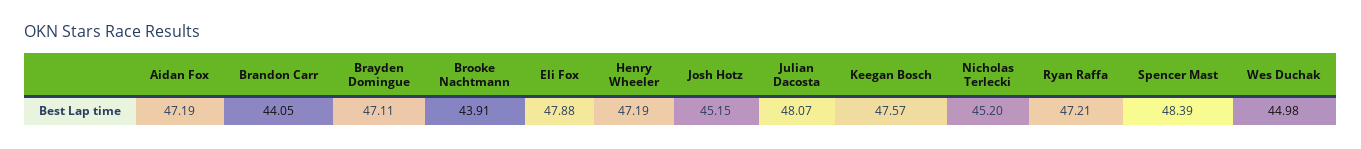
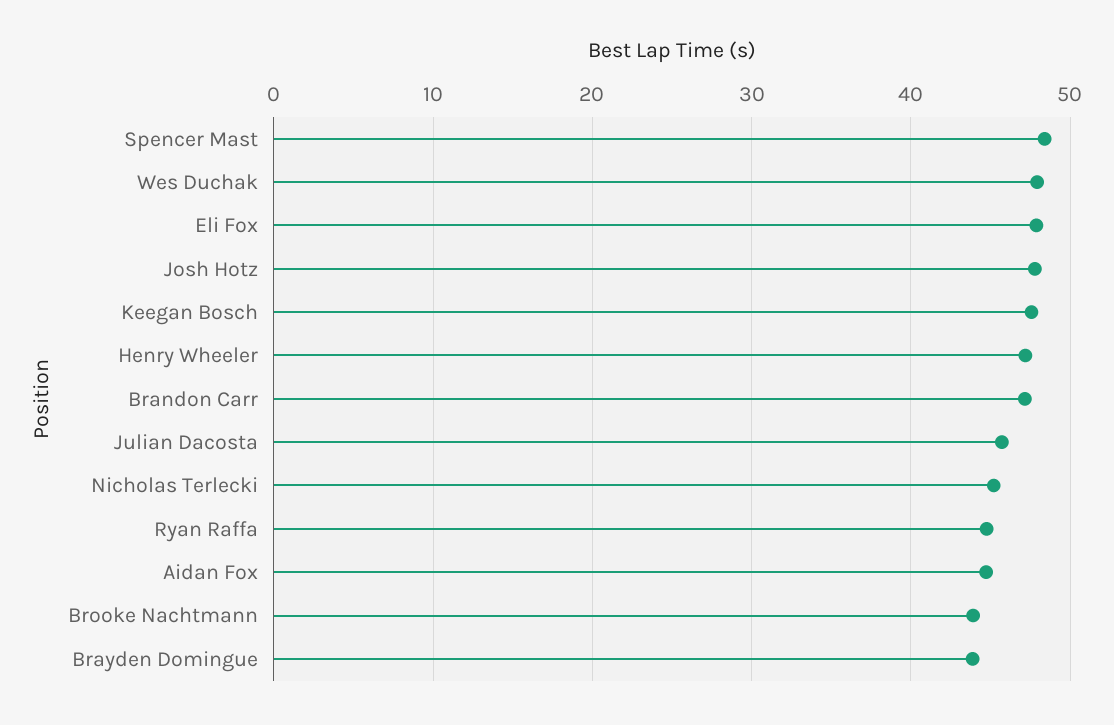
  {
-   "Aidan Fox": 47.19,
+   "Aidan Fox": 45,
-   "Brandon Carr": 44.05,
+   "Brandon Carr": 47,
-   "Brayden Domingue": 47.11,
+   "Brayden Domingue": 44,
    "Brooke Nachtmann": 43.91,
    "Eli Fox": 47.88,
    "Henry Wheeler": 47.19,
-   "Josh Hotz": 45.15,
+   "Josh Hotz": 48,
-   "Julian Dacosta": 48.07,
+   "Julian Dacosta": 46,
    "Keegan Bosch": 47.57,
    "Nicholas Terlecki": 45.2,
-   "Ryan Raffa": 47.21,
+   "Ryan Raffa": 45,
    "Spencer Mast": 48.39,
-   "Wes Duchak": 44.98
+   "Wes Duchak": 48
  }

